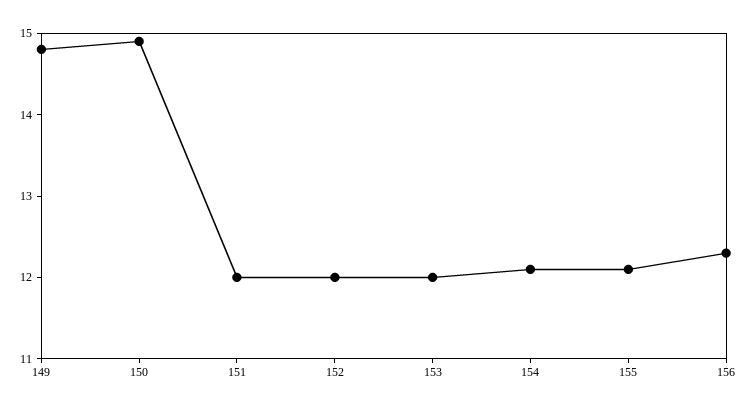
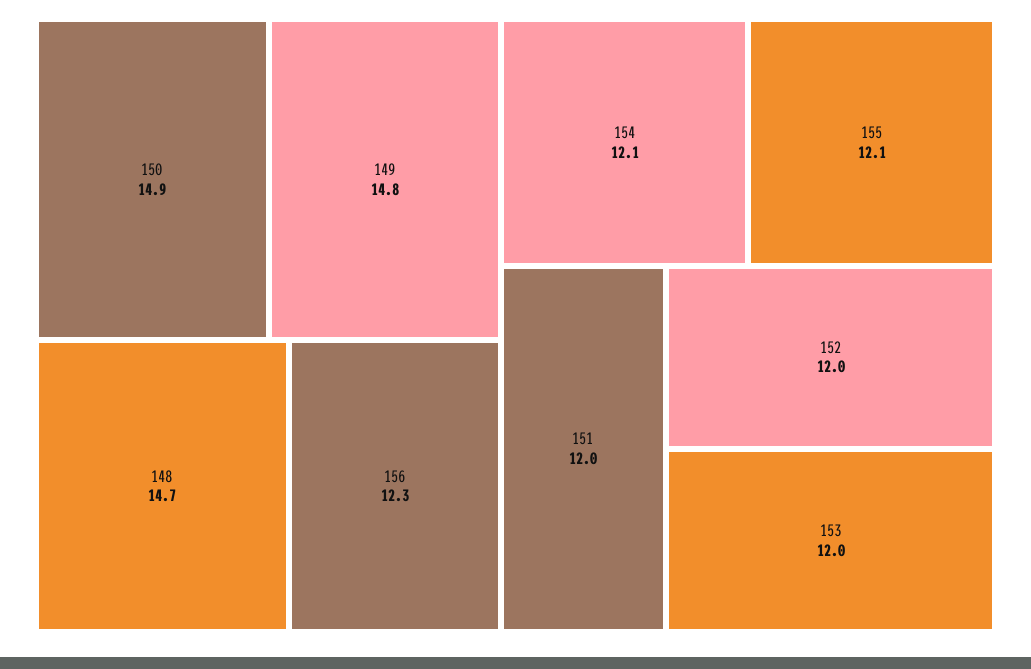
  {
    "149": 14.8,
    "150": 14.9,
    "151": 12,
    "152": 12,
    "153": 12,
    "154": 12.1,
    "155": 12.1,
-   "156": 12.3
+   "156": 12.3,
+   "148": 14.7
  }

